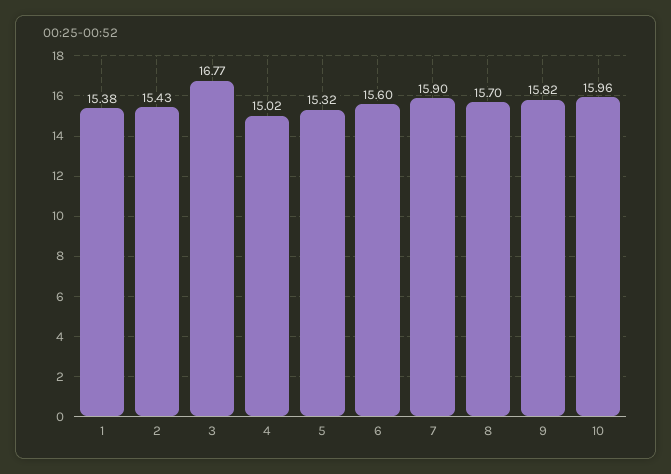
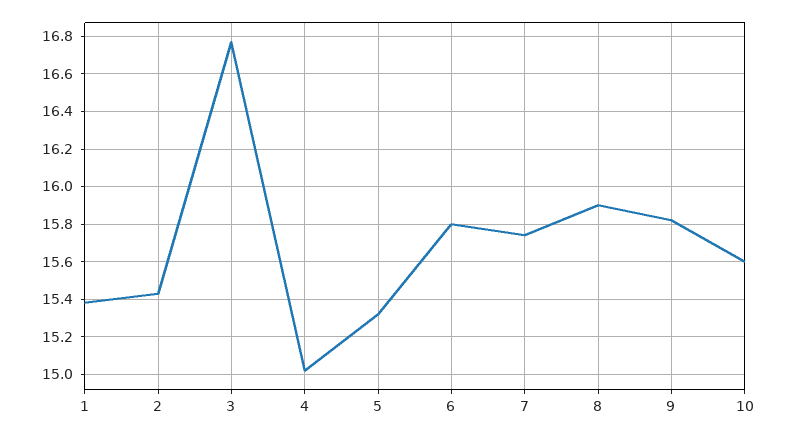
  {
    "1": 15.38,
    "2": 15.43,
    "3": 16.77,
    "4": 15.02,
    "5": 15.32,
-   "6": 15.6,
+   "6": 15.8,
-   "7": 15.9,
+   "7": 15.75,
-   "8": 15.7,
+   "8": 15.9,
    "9": 15.82,
-   "10": 15.96
+   "10": 15.6
  }

